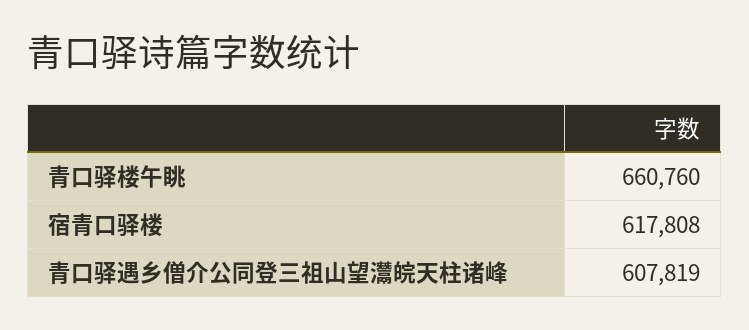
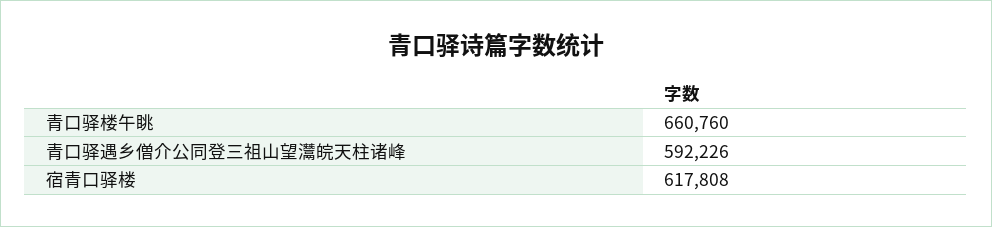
  {
    "青口驿楼午眺": 660760,
    "宿青口驿楼": 617808,
-   "青口驿遇乡僧介公同登三祖山望灊皖天柱诸峰": 607819
+   "青口驿遇乡僧介公同登三祖山望灊皖天柱诸峰": 592226
  }

